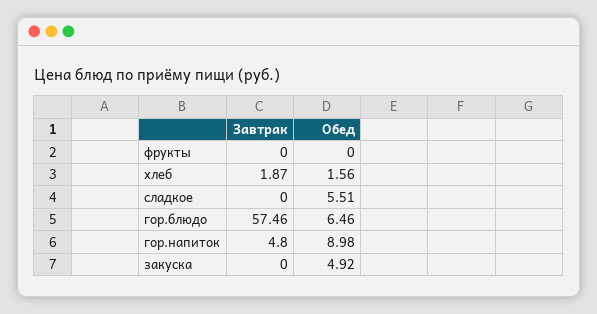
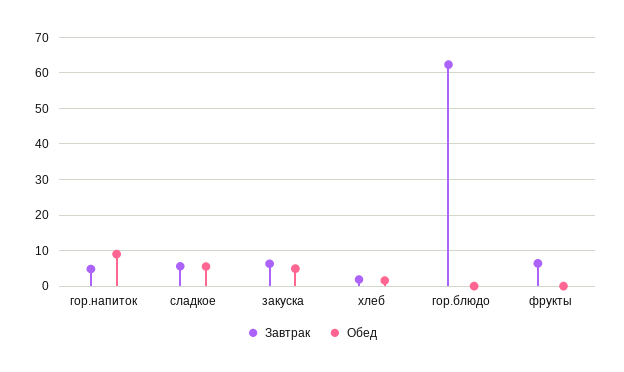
  {
    "Завтрак": {
-     "фрукты": 0,
+     "фрукты": 6,
      "хлеб": 1.87,
-     "сладкое": 0,
+     "сладкое": 6,
-     "гор.блюдо": 57.46,
+     "гор.блюдо": 62,
      "гор.напиток": 4.8,
-     "закуска": 0
+     "закуска": 6
    },
    "Обед": {
      "фрукты": 0,
      "хлеб": 1.56,
      "сладкое": 5.51,
-     "гор.блюдо": 6.46,
+     "гор.блюдо": 0,
      "гор.напиток": 8.98,
      "закуска": 4.92
    }
  }

